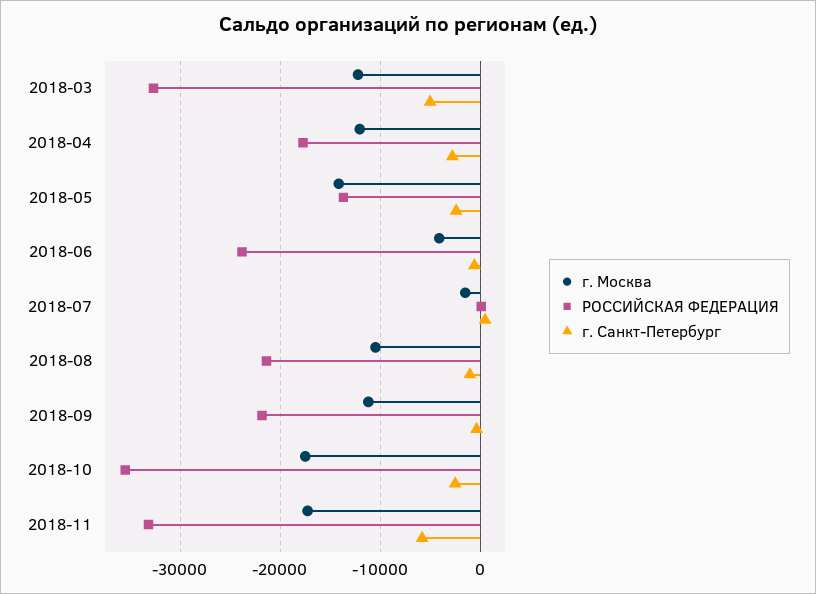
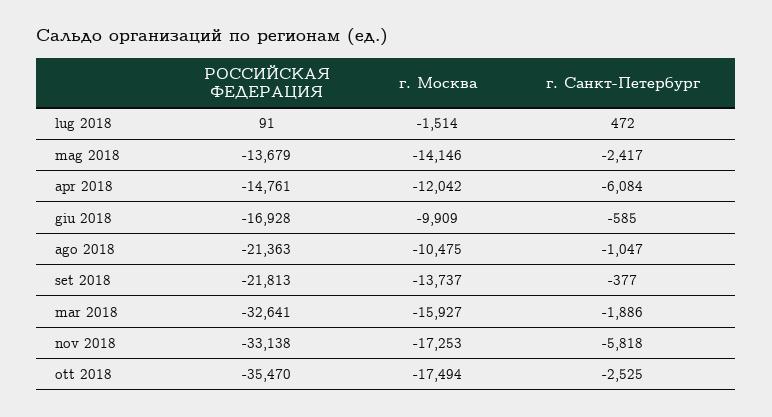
  {
    "г. Москва": {
-     "2018-03": -12000,
+     "2018-03": -15927,
      "2018-04": -12042,
      "2018-05": -14146,
-     "2018-06": -4000,
+     "2018-06": -9909,
      "2018-07": -1514,
      "2018-08": -10475,
-     "2018-09": -11000,
+     "2018-09": -13737,
      "2018-10": -17494,
      "2018-11": -17253
    },
    "РОССИЙСКАЯ ФЕДЕРАЦИЯ": {
      "2018-03": -32641,
-     "2018-04": -18000,
+     "2018-04": -14761,
      "2018-05": -13679,
-     "2018-06": -24000,
+     "2018-06": -16928,
      "2018-07": 91,
      "2018-08": -21363,
      "2018-09": -21813,
      "2018-10": -35470,
      "2018-11": -33138
    },
    "г. Санкт-Петербург": {
-     "2018-03": -5000,
+     "2018-03": -1886,
-     "2018-04": -3000,
+     "2018-04": -6084,
      "2018-05": -2417,
      "2018-06": -585,
      "2018-07": 472,
      "2018-08": -1047,
      "2018-09": -377,
      "2018-10": -2525,
      "2018-11": -5818
    }
  }

